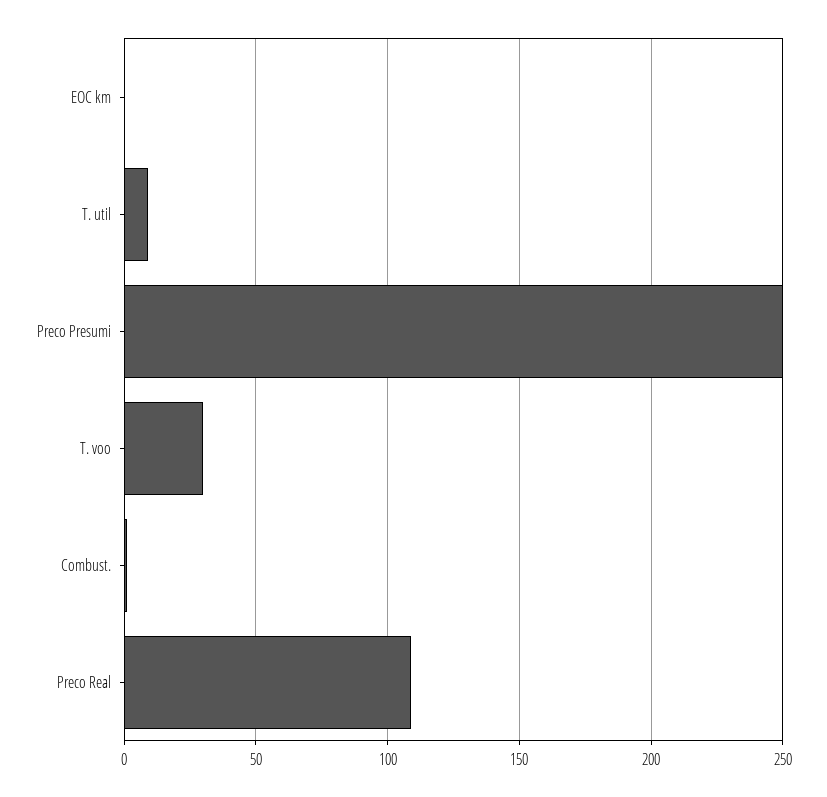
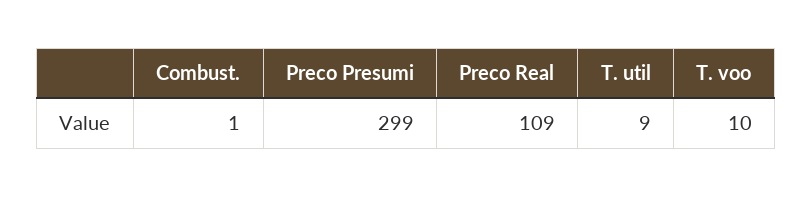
  {
-   "EOC km": 0,
    "T. util": 9,
-   "Preco Presumi": 250,
+   "Preco Presumi": 299,
-   "T. voo": 30,
+   "T. voo": 10,
    "Combust.": 1,
    "Preco Real": 109
  }

